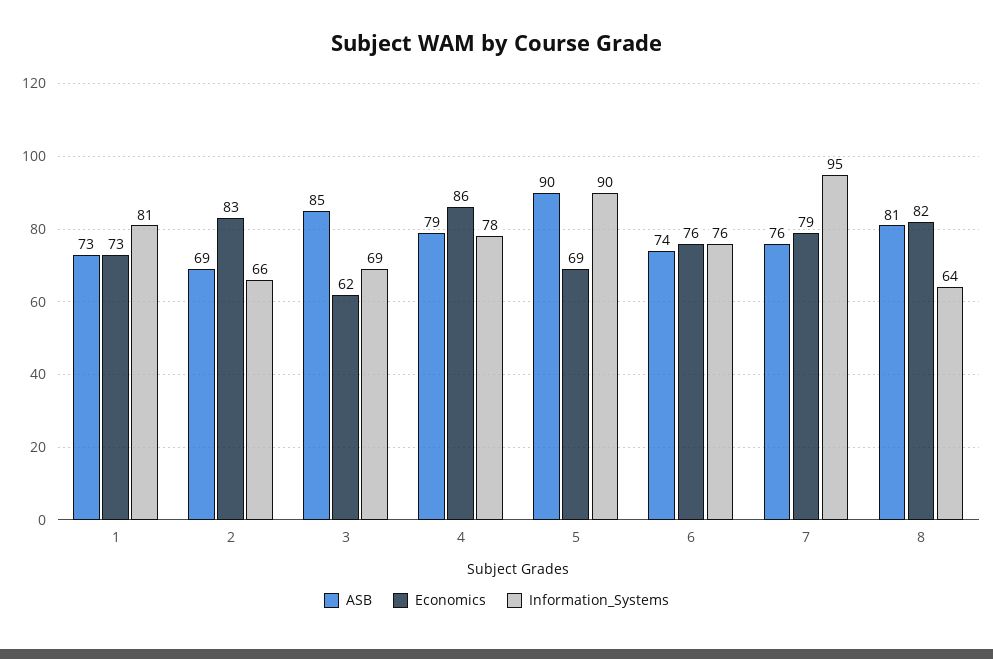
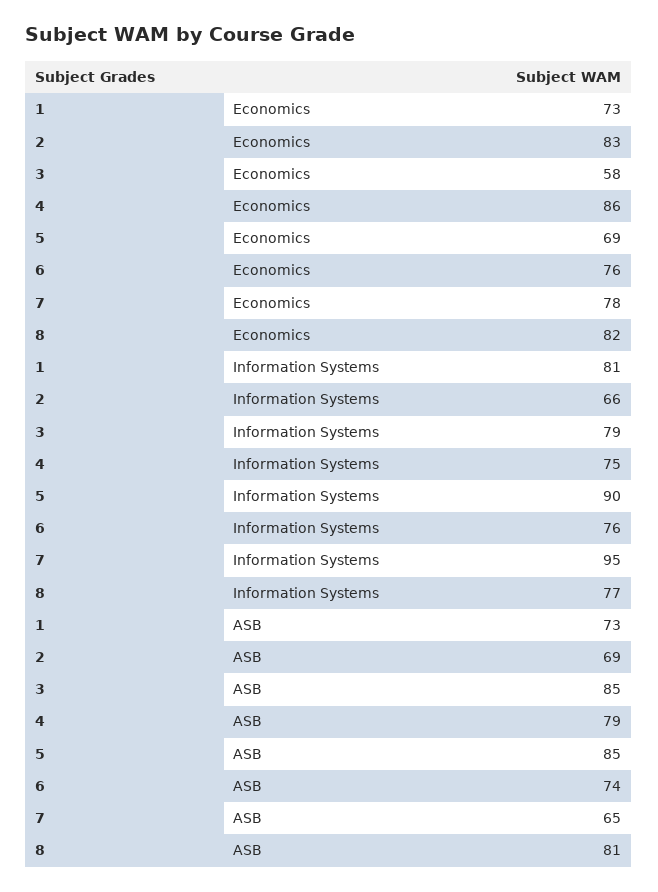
  {
    "ASB": {
      "1": 73,
      "2": 69,
      "3": 85,
      "4": 79,
-     "5": 90,
+     "5": 85,
      "6": 74,
-     "7": 76,
+     "7": 65,
      "8": 81
    },
    "Economics": {
      "1": 73,
      "2": 83,
-     "3": 62,
+     "3": 58,
      "4": 86,
      "5": 69,
      "6": 76,
-     "7": 79,
+     "7": 78,
      "8": 82
    },
    "Information_Systems": {
      "1": 81,
      "2": 66,
-     "3": 69,
+     "3": 79,
-     "4": 78,
+     "4": 75,
      "5": 90,
      "6": 76,
      "7": 95,
-     "8": 64
+     "8": 77
    }
  }

